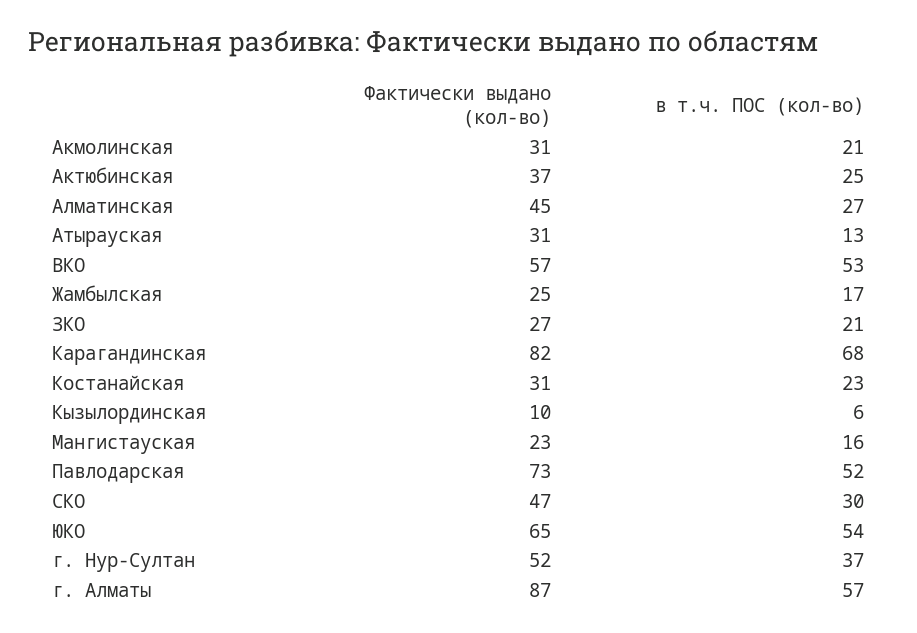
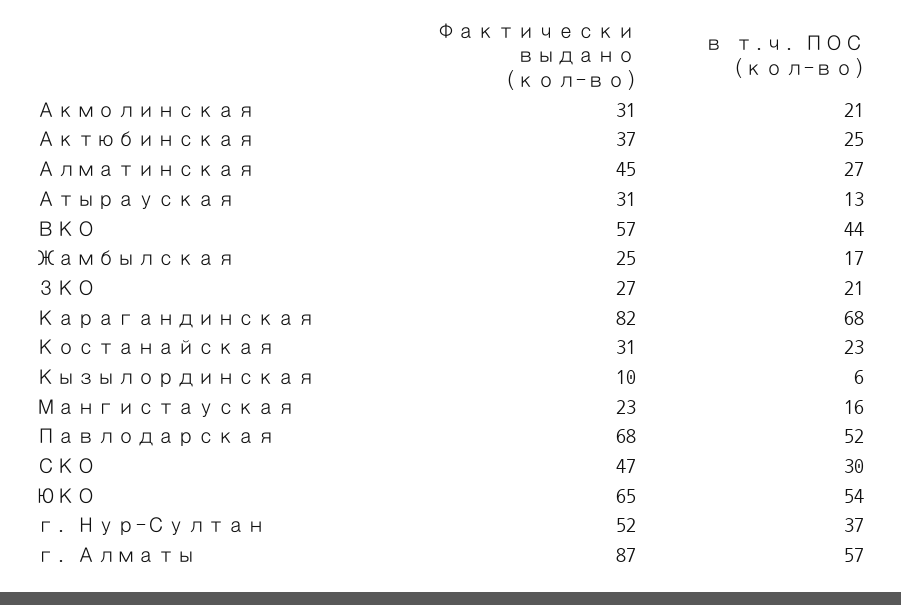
  {
    "Фактически выдано (кол-во)": {
      "Акмолинская": 31,
      "Актюбинская": 37,
      "Алматинская": 45,
      "Атырауская": 31,
      "ВКО": 57,
      "Жамбылская": 25,
      "ЗКО": 27,
      "Карагандинская": 82,
      "Костанайская": 31,
      "Кызылординская": 10,
      "Мангистауская": 23,
-     "Павлодарская": 73,
+     "Павлодарская": 68,
      "СКО": 47,
      "ЮКО": 65,
      "г. Нур-Султан": 52,
      "г. Алматы": 87
    },
    "в т.ч. ПОС (кол-во)": {
      "Акмолинская": 21,
      "Актюбинская": 25,
      "Алматинская": 27,
      "Атырауская": 13,
-     "ВКО": 53,
+     "ВКО": 44,
      "Жамбылская": 17,
      "ЗКО": 21,
      "Карагандинская": 68,
      "Костанайская": 23,
      "Кызылординская": 6,
      "Мангистауская": 16,
      "Павлодарская": 52,
      "СКО": 30,
      "ЮКО": 54,
      "г. Нур-Султан": 37,
      "г. Алматы": 57
    }
  }

